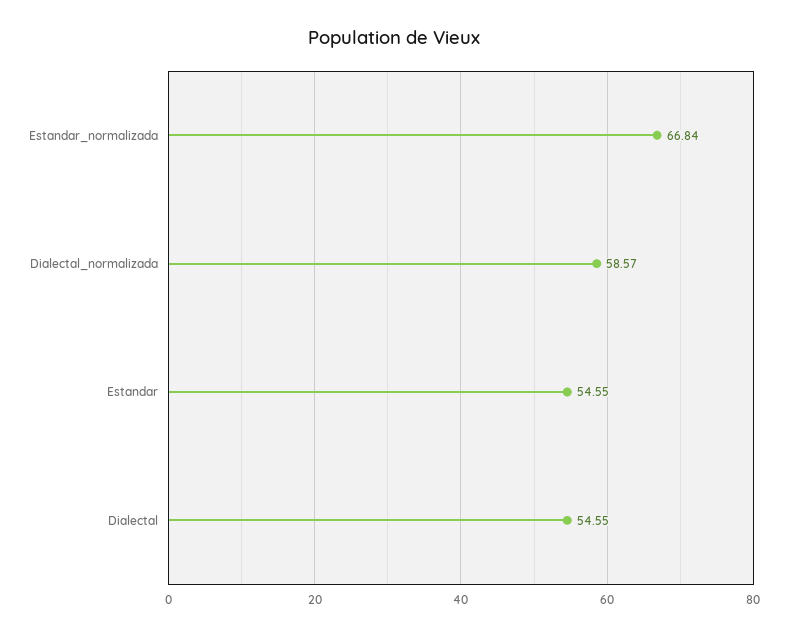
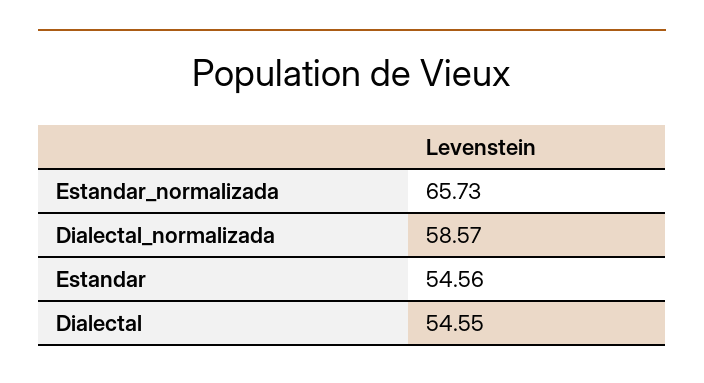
  {
-   "Estandar_normalizada": 66.84,
+   "Estandar_normalizada": 65.73,
    "Dialectal_normalizada": 58.57,
-   "Estandar": 54.55,
+   "Estandar": 54.56,
    "Dialectal": 54.55
  }

